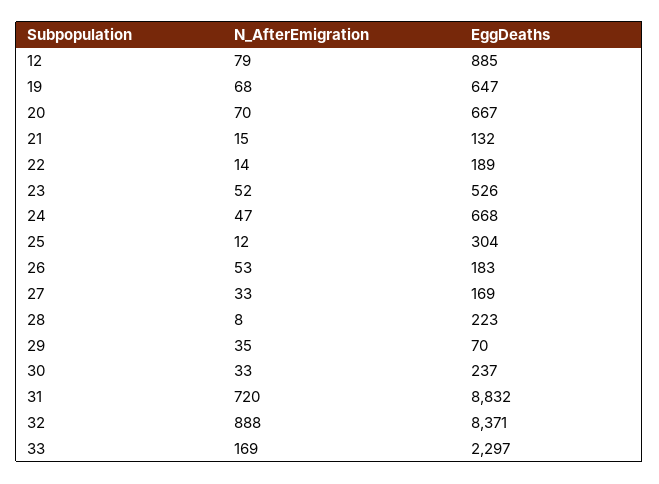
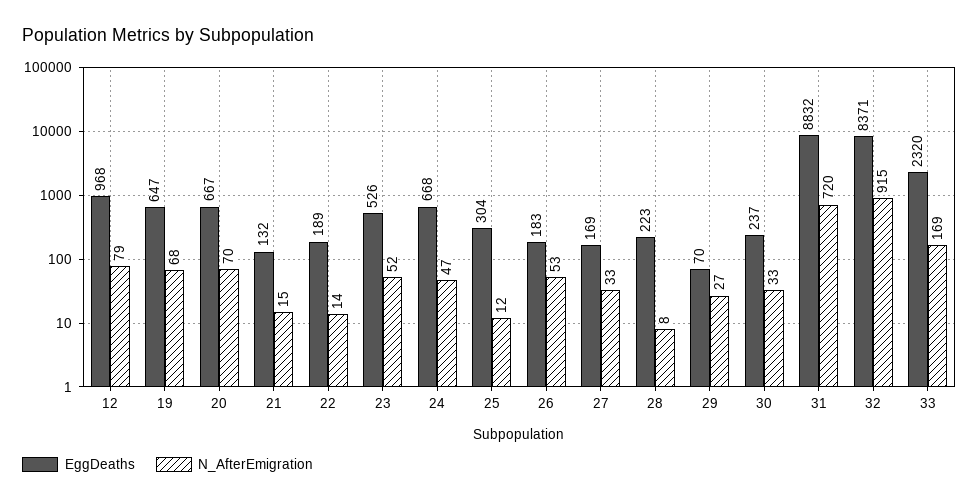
  {
    "N_AfterEmigration": {
      "12": 79,
      "19": 68,
      "20": 70,
      "21": 15,
      "22": 14,
      "23": 52,
      "24": 47,
      "25": 12,
      "26": 53,
      "27": 33,
      "28": 8,
-     "29": 35,
+     "29": 27,
      "30": 33,
      "31": 720,
-     "32": 888,
+     "32": 915,
      "33": 169
    },
    "EggDeaths": {
-     "12": 885,
+     "12": 968,
      "19": 647,
      "20": 667,
      "21": 132,
      "22": 189,
      "23": 526,
      "24": 668,
      "25": 304,
      "26": 183,
      "27": 169,
      "28": 223,
      "29": 70,
      "30": 237,
      "31": 8832,
      "32": 8371,
-     "33": 2297
+     "33": 2320
    }
  }

